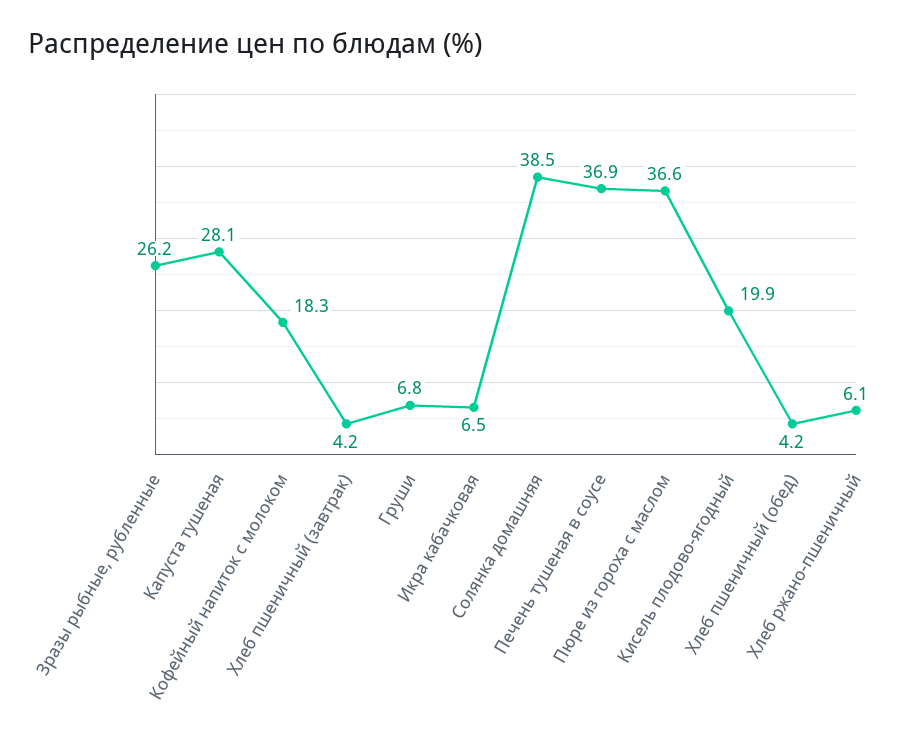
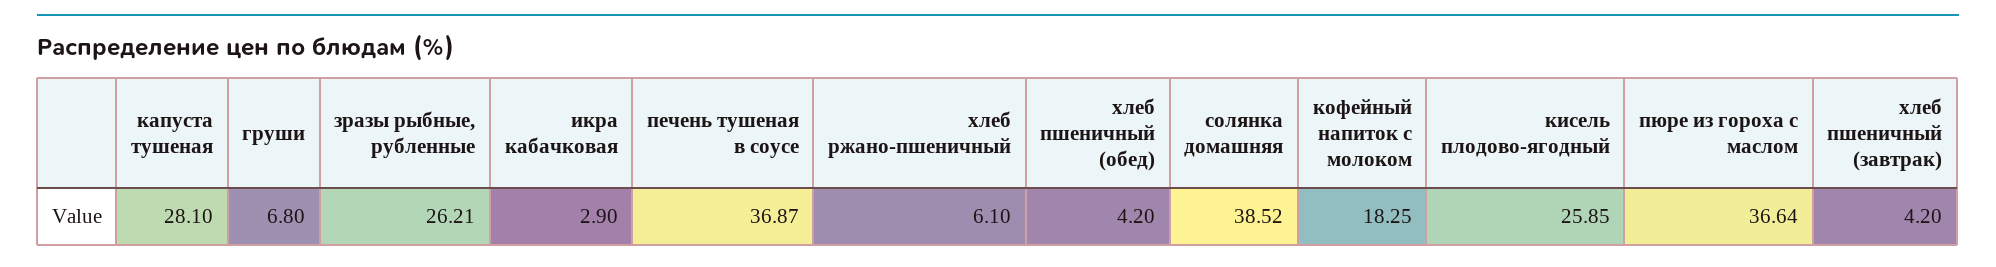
  {
    "Зразы рыбные, рубленные": 26.21,
    "Капуста тушеная": 28.1,
    "Кофейный напиток с молоком": 18.25,
    "Хлеб пшеничный (завтрак)": 4.2,
    "Груши": 6.8,
-   "Икра кабачковая": 6.5,
+   "Икра кабачковая": 2.9,
    "Солянка домашняя": 38.52,
    "Печень тушеная в соусе": 36.87,
    "Пюре из гороха с маслом": 36.64,
-   "Кисель плодово-ягодный": 19.9,
+   "Кисель плодово-ягодный": 25.85,
    "Хлеб пшеничный (обед)": 4.2,
    "Хлеб ржано-пшеничный": 6.1
  }

